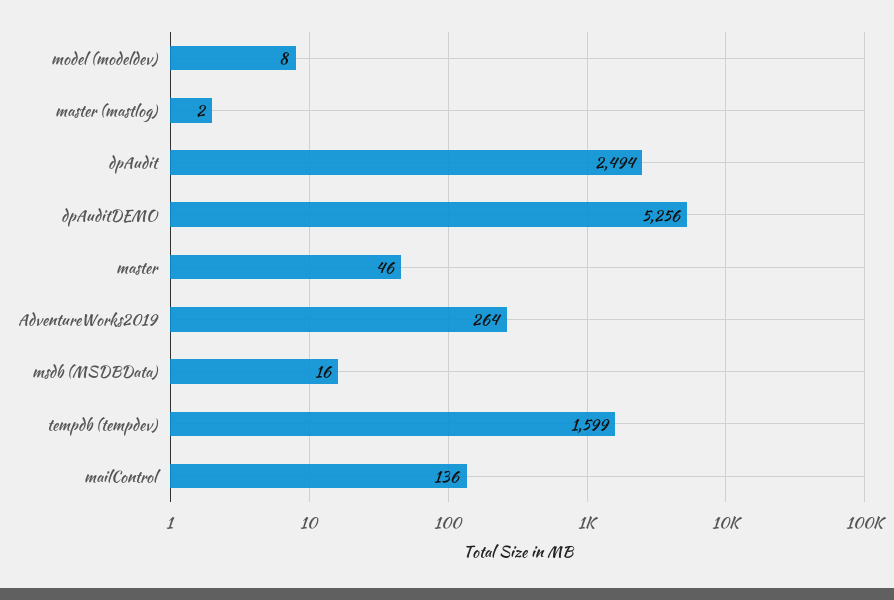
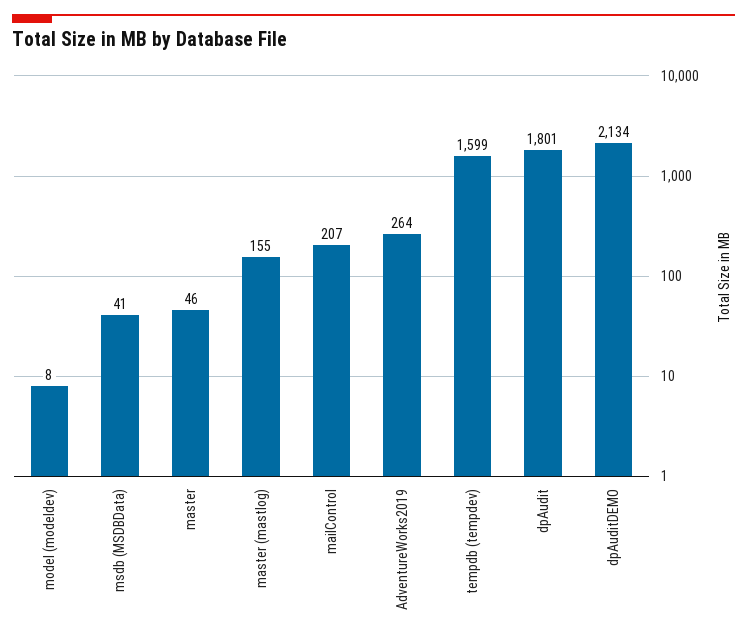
  {
    "model (modeldev)": 8,
-   "master (mastlog)": 2,
+   "master (mastlog)": 155,
-   "dpAudit": 2494,
+   "dpAudit": 1801,
-   "dpAuditDEMO": 5256,
+   "dpAuditDEMO": 2134,
    "master": 46,
    "AdventureWorks2019": 264,
-   "msdb (MSDBData)": 16,
+   "msdb (MSDBData)": 41,
    "tempdb (tempdev)": 1599,
-   "mailControl": 136
+   "mailControl": 207
  }

